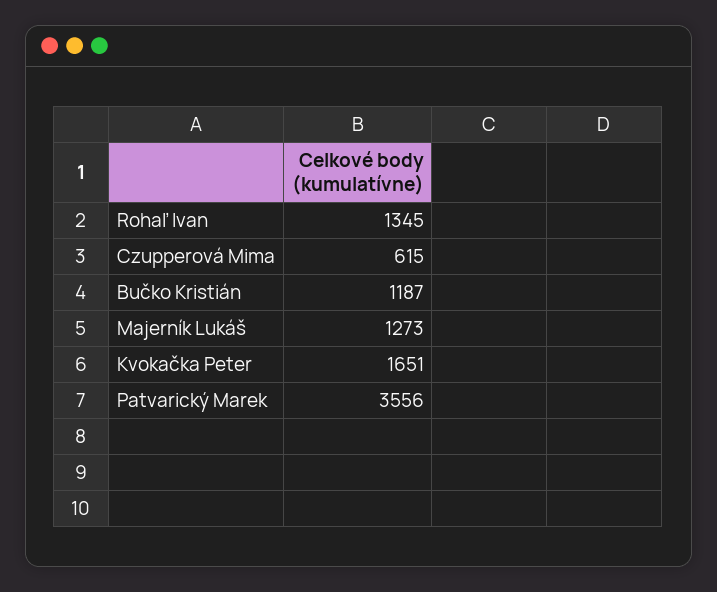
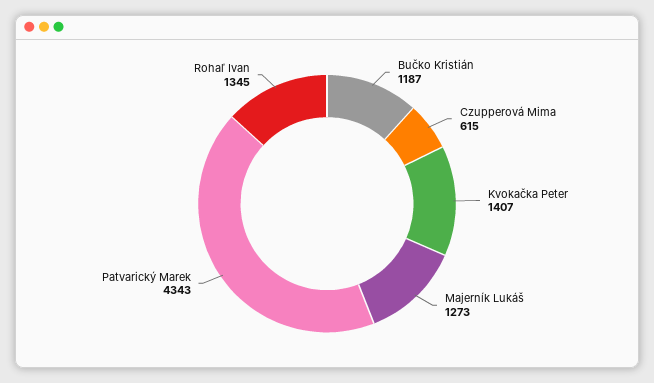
  {
    "Rohaľ Ivan": 1345,
    "Czupperová Mima": 615,
    "Bučko Kristián": 1187,
    "Majerník Lukáš": 1273,
-   "Kvokačka Peter": 1651,
+   "Kvokačka Peter": 1407,
-   "Patvarický Marek": 3556
+   "Patvarický Marek": 4343
  }

